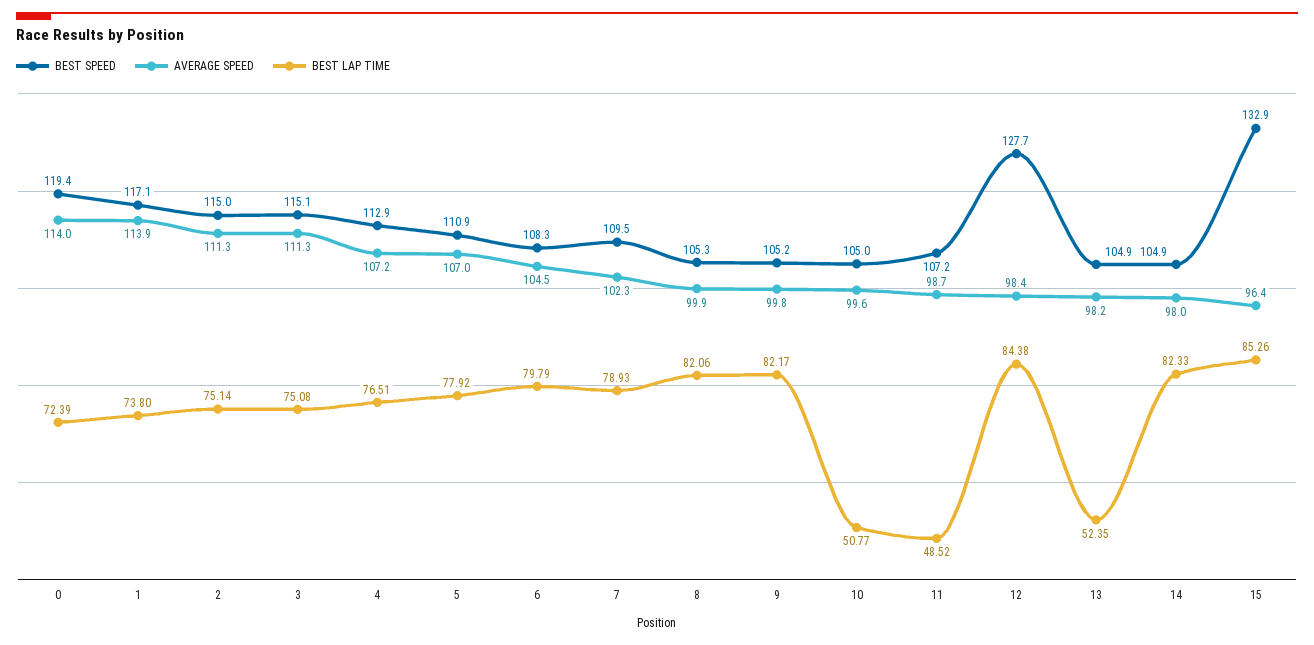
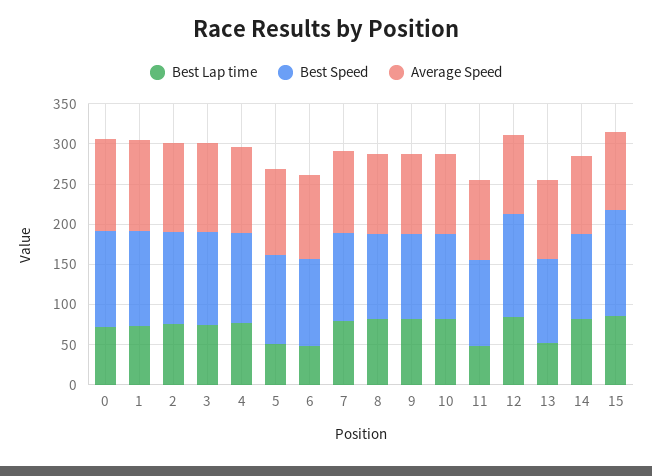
  {
    "BEST SPEED": {
      "0": 119.4,
      "1": 117.1,
      "2": 115,
      "3": 115.1,
      "4": 112.9,
      "5": 110.9,
      "6": 108.3,
      "7": 109.5,
      "8": 105.3,
      "9": 105.2,
      "10": 105,
      "11": 107.2,
      "12": 127.7,
      "13": 104.9,
      "14": 104.9,
      "15": 132.9
    },
    "AVERAGE SPEED": {
      "0": 114,
      "1": 113.9,
      "2": 111.3,
      "3": 111.3,
      "4": 107.2,
      "5": 107,
      "6": 104.5,
      "7": 102.3,
      "8": 99.9,
      "9": 99.8,
      "10": 99.6,
      "11": 98.7,
      "12": 98.4,
      "13": 98.2,
      "14": 98,
      "15": 96.4
    },
    "BEST LAP TIME": {
      "0": 72.39,
      "1": 73.8,
      "2": 75.14,
      "3": 75.08,
      "4": 76.51,
-     "5": 77.92,
+     "5": 50,
-     "6": 79.79,
+     "6": 50,
      "7": 78.93,
      "8": 82.06,
      "9": 82.17,
-     "10": 50.77,
+     "10": 80,
      "11": 48.52,
      "12": 84.38,
      "13": 52.35,
      "14": 82.33,
      "15": 85.26
    }
  }

